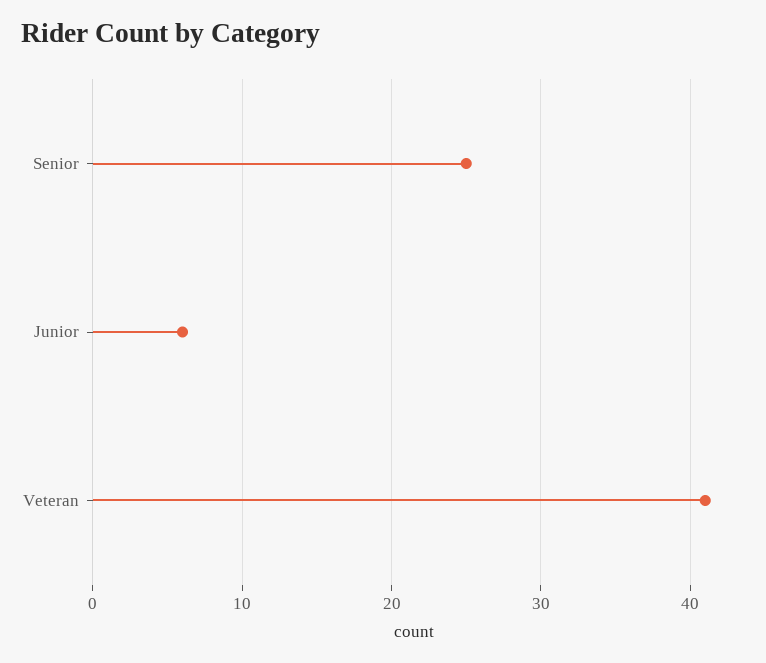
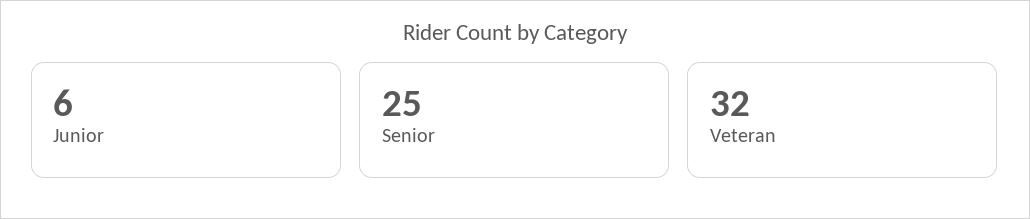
  {
    "Senior": 25,
    "Junior": 6,
-   "Veteran": 41
+   "Veteran": 32
  }

